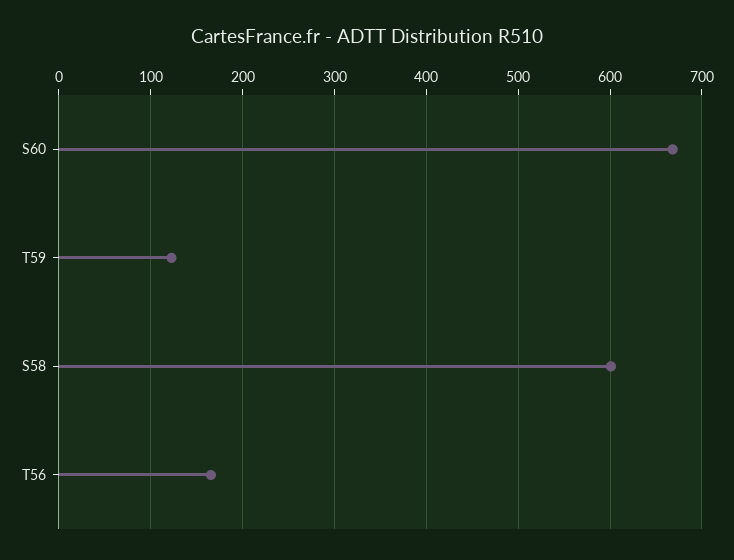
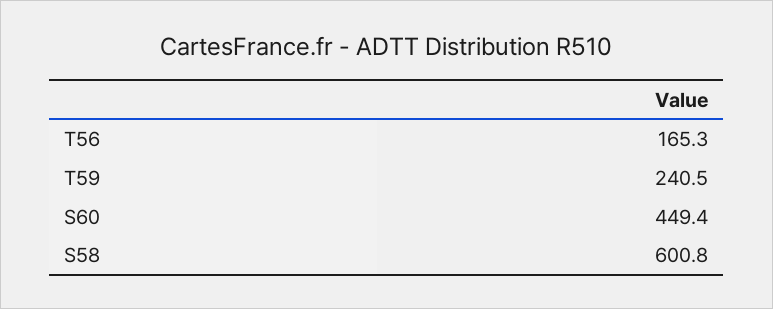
  {
-   "S60": 670,
+   "S60": 449.4,
-   "T59": 120,
+   "T59": 240.5,
    "S58": 600.8,
    "T56": 165.3
  }

